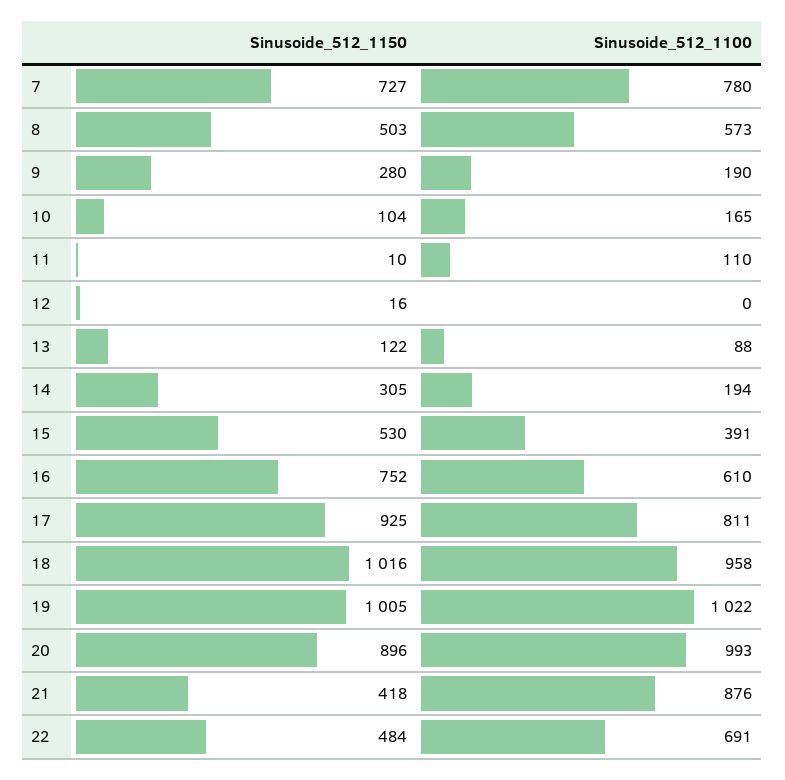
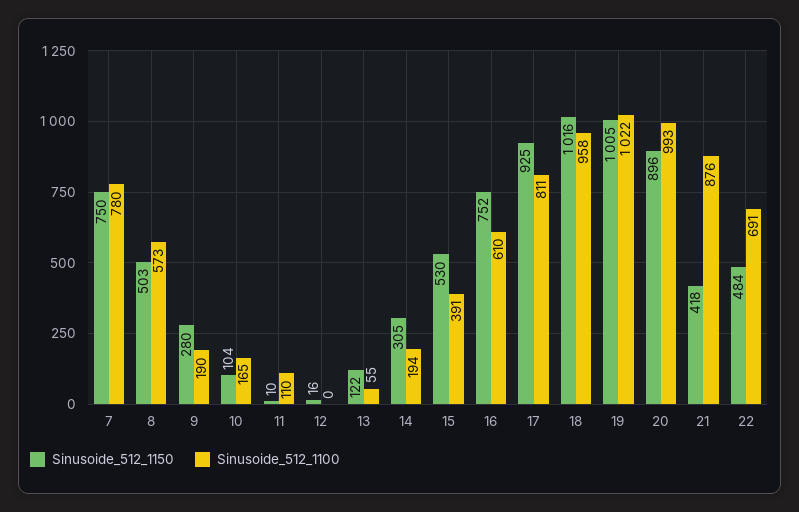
  {
    "Sinusoide_512_1150": {
-     "7": 727,
+     "7": 750,
      "8": 503,
      "9": 280,
      "10": 104,
      "11": 10,
      "12": 16,
      "13": 122,
      "14": 305,
      "15": 530,
      "16": 752,
      "17": 925,
      "18": 1016,
      "19": 1005,
      "20": 896,
      "21": 418,
      "22": 484
    },
    "Sinusoide_512_1100": {
      "7": 780,
      "8": 573,
      "9": 190,
      "10": 165,
      "11": 110,
      "12": 0,
-     "13": 88,
+     "13": 55,
      "14": 194,
      "15": 391,
      "16": 610,
      "17": 811,
      "18": 958,
      "19": 1022,
      "20": 993,
      "21": 876,
      "22": 691
    }
  }

